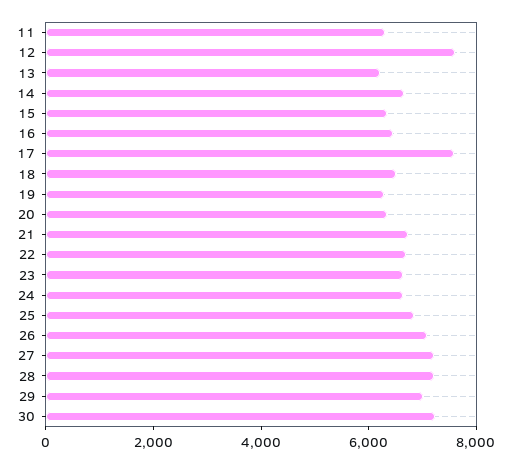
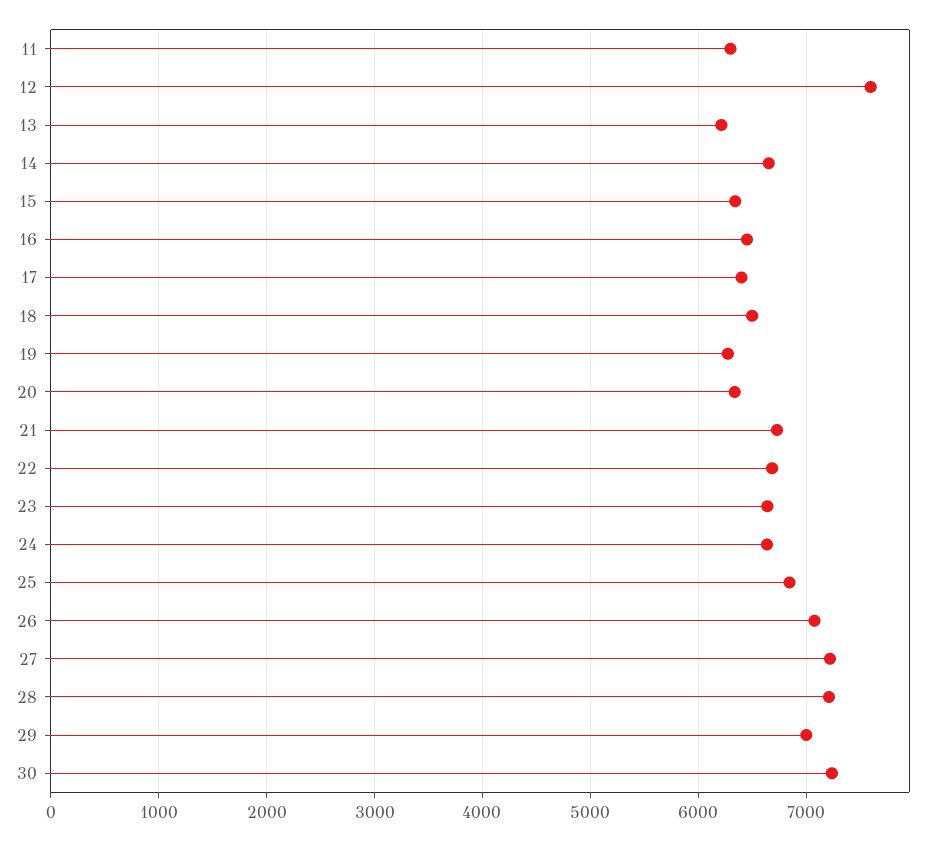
  {
    "11": 6300,
    "12": 7600,
    "13": 6200,
    "14": 6700,
    "15": 6300,
    "16": 6500,
-   "17": 7500,
+   "17": 6400,
    "18": 6500,
    "19": 6300,
    "20": 6300,
    "21": 6700,
    "22": 6700,
    "23": 6600,
    "24": 6600,
    "25": 6800,
    "26": 7100,
    "27": 7200,
    "28": 7200,
    "29": 7000,
    "30": 7200
  }

